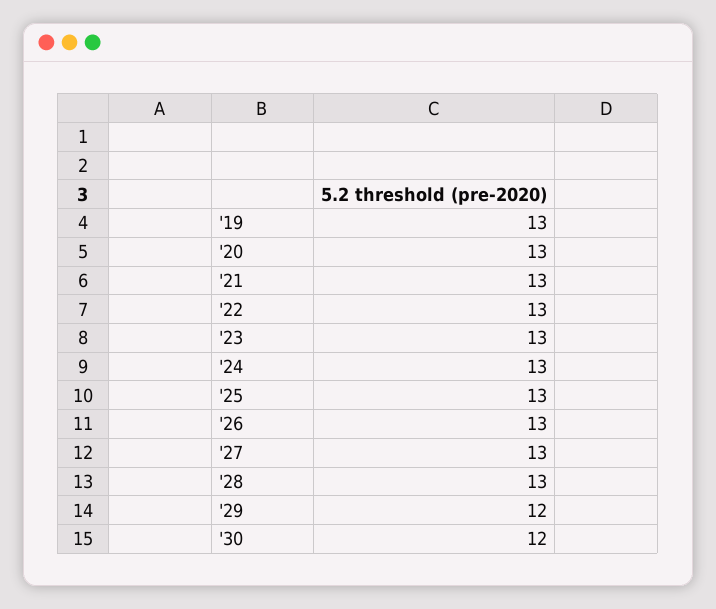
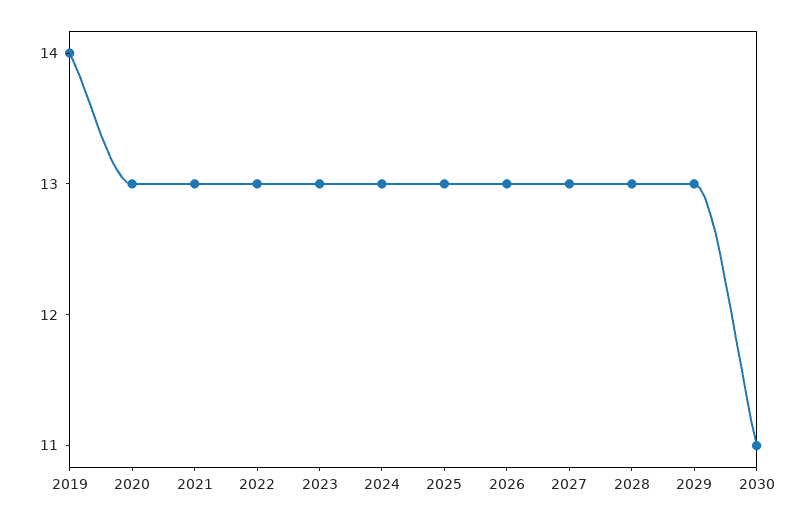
  {
-   "'19": 13,
+   "'19": 14,
    "'20": 13,
    "'21": 13,
    "'22": 13,
    "'23": 13,
    "'24": 13,
    "'25": 13,
    "'26": 13,
    "'27": 13,
    "'28": 13,
-   "'29": 12,
+   "'29": 13,
-   "'30": 12
+   "'30": 11
  }

